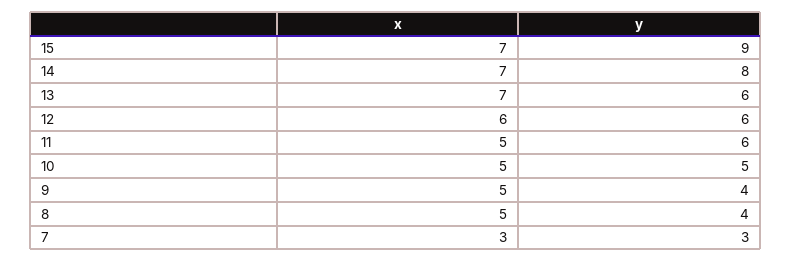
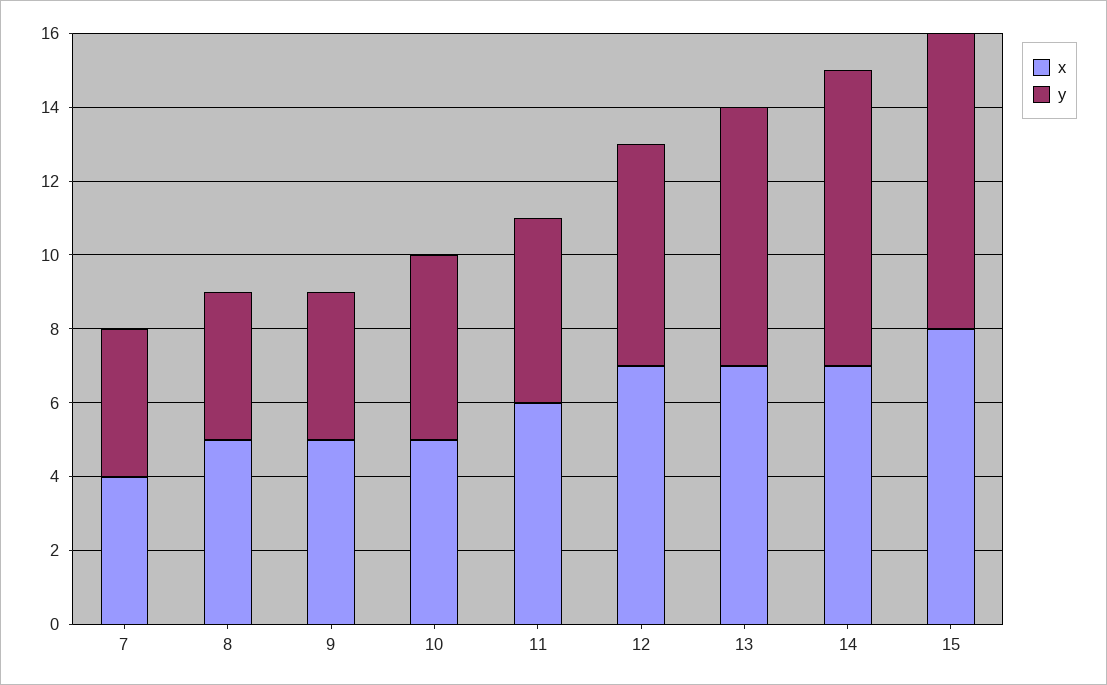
  {
    "x": {
-     "15": 7,
+     "15": 8,
      "14": 7,
      "13": 7,
-     "12": 6,
+     "12": 7,
-     "11": 5,
+     "11": 6,
      "10": 5,
      "9": 5,
      "8": 5,
-     "7": 3
+     "7": 4
    },
    "y": {
-     "15": 9,
+     "15": 8,
      "14": 8,
-     "13": 6,
+     "13": 7,
      "12": 6,
-     "11": 6,
+     "11": 5,
      "10": 5,
      "9": 4,
      "8": 4,
-     "7": 3
+     "7": 4
    }
  }

